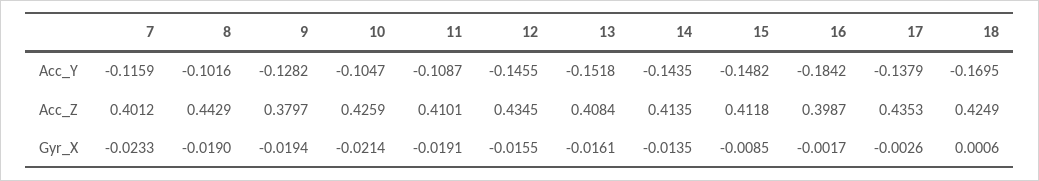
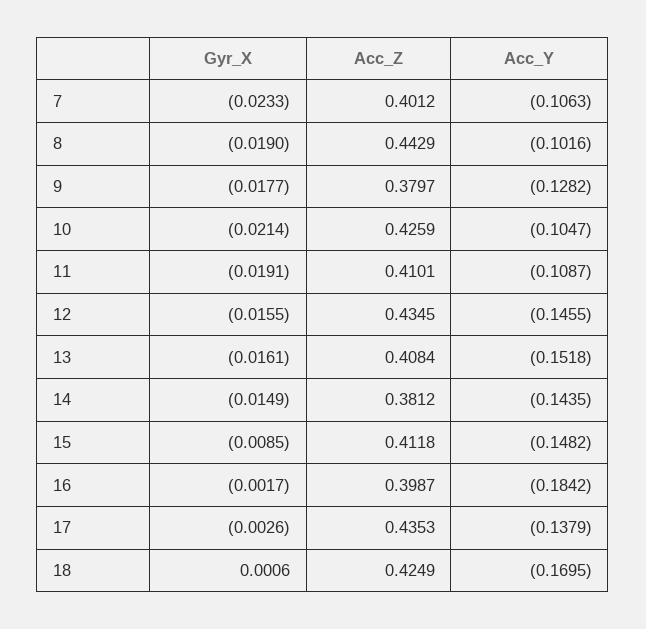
  {
    "7": {
-     "Acc_Y": -0.1159,
+     "Acc_Y": -0.1063,
      "Acc_Z": 0.4012,
      "Gyr_X": -0.0233
    },
    "8": {
      "Acc_Y": -0.1016,
      "Acc_Z": 0.4429,
      "Gyr_X": -0.019
    },
    "9": {
      "Acc_Y": -0.1282,
      "Acc_Z": 0.3797,
-     "Gyr_X": -0.0194
+     "Gyr_X": -0.0177
    },
    "10": {
      "Acc_Y": -0.1047,
      "Acc_Z": 0.4259,
      "Gyr_X": -0.0214
    },
    "11": {
      "Acc_Y": -0.1087,
      "Acc_Z": 0.4101,
      "Gyr_X": -0.0191
    },
    "12": {
      "Acc_Y": -0.1455,
      "Acc_Z": 0.4345,
      "Gyr_X": -0.0155
    },
    "13": {
      "Acc_Y": -0.1518,
      "Acc_Z": 0.4084,
      "Gyr_X": -0.0161
    },
    "14": {
      "Acc_Y": -0.1435,
-     "Acc_Z": 0.4135,
+     "Acc_Z": 0.3812,
-     "Gyr_X": -0.0135
+     "Gyr_X": -0.0149
    },
    "15": {
      "Acc_Y": -0.1482,
      "Acc_Z": 0.4118,
      "Gyr_X": -0.0085
    },
    "16": {
      "Acc_Y": -0.1842,
      "Acc_Z": 0.3987,
      "Gyr_X": -0.0017
    },
    "17": {
      "Acc_Y": -0.1379,
      "Acc_Z": 0.4353,
      "Gyr_X": -0.0026
    },
    "18": {
      "Acc_Y": -0.1695,
      "Acc_Z": 0.4249,
      "Gyr_X": 0.0006
    }
  }

